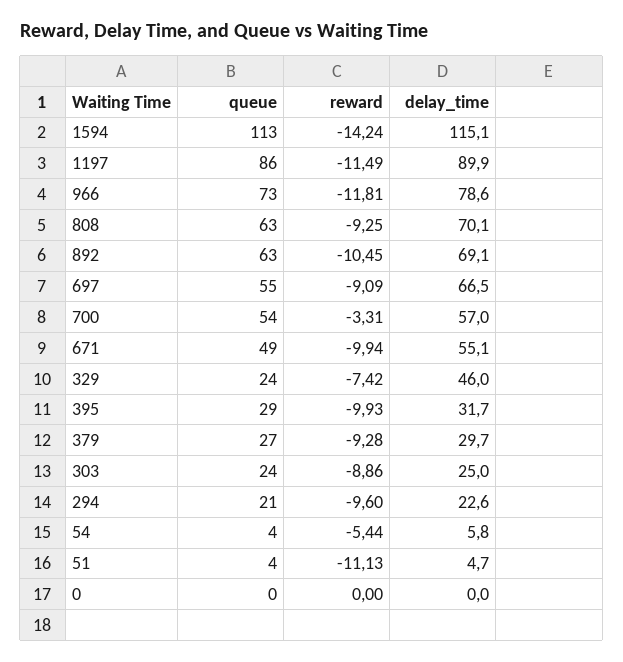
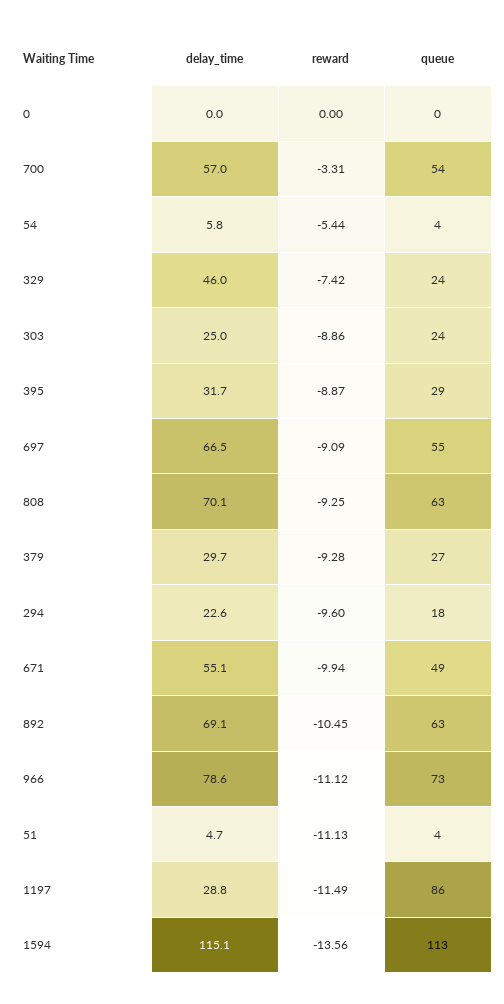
  {
    "queue": {
      "1594": 113,
      "1197": 86,
      "966": 73,
      "808": 63,
      "892": 63,
      "697": 55,
      "700": 54,
      "671": 49,
      "329": 24,
      "395": 29,
      "379": 27,
      "303": 24,
-     "294": 21,
+     "294": 18,
      "54": 4,
      "51": 4,
      "0": 0
    },
    "reward": {
-     "1594": -14.24,
+     "1594": -13.56,
      "1197": -11.49,
-     "966": -11.81,
+     "966": -11.12,
      "808": -9.25,
      "892": -10.45,
      "697": -9.09,
      "700": -3.31,
      "671": -9.94,
      "329": -7.42,
-     "395": -9.93,
+     "395": -8.87,
      "379": -9.28,
      "303": -8.86,
      "294": -9.6,
      "54": -5.44,
      "51": -11.13,
      "0": 0
    },
    "delay_time": {
      "1594": 115.1,
-     "1197": 89.9,
+     "1197": 28.8,
      "966": 78.6,
      "808": 70.1,
      "892": 69.1,
      "697": 66.5,
      "700": 57,
      "671": 55.1,
      "329": 46,
      "395": 31.7,
      "379": 29.7,
      "303": 25,
      "294": 22.6,
      "54": 5.8,
      "51": 4.7,
      "0": 0
    }
  }

